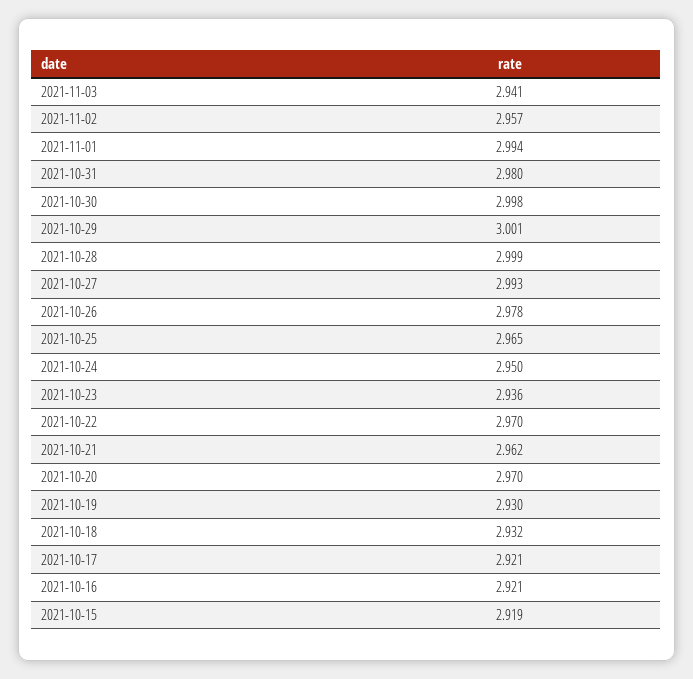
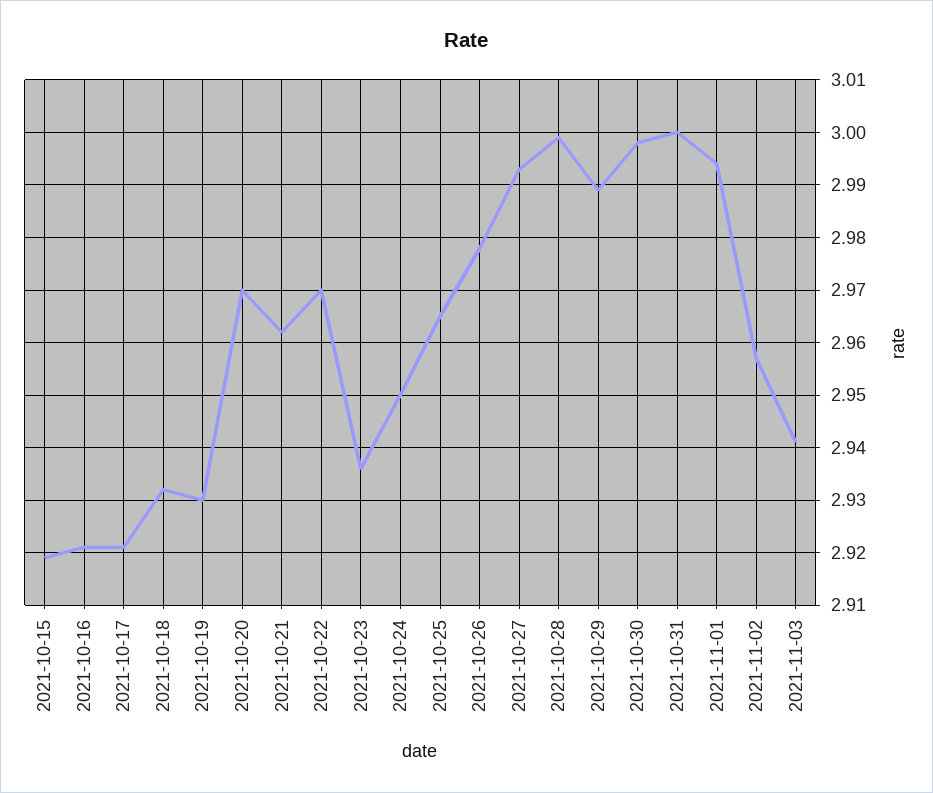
  {
    "2021-11-03": 2.941,
    "2021-11-02": 2.957,
    "2021-11-01": 2.994,
-   "2021-10-31": 2.98,
+   "2021-10-31": 3,
    "2021-10-30": 2.998,
-   "2021-10-29": 3.001,
+   "2021-10-29": 2.99,
    "2021-10-28": 2.999,
    "2021-10-27": 2.993,
    "2021-10-26": 2.978,
    "2021-10-25": 2.965,
    "2021-10-24": 2.95,
    "2021-10-23": 2.936,
    "2021-10-22": 2.97,
    "2021-10-21": 2.962,
    "2021-10-20": 2.97,
    "2021-10-19": 2.93,
    "2021-10-18": 2.932,
    "2021-10-17": 2.921,
    "2021-10-16": 2.921,
    "2021-10-15": 2.919
  }

